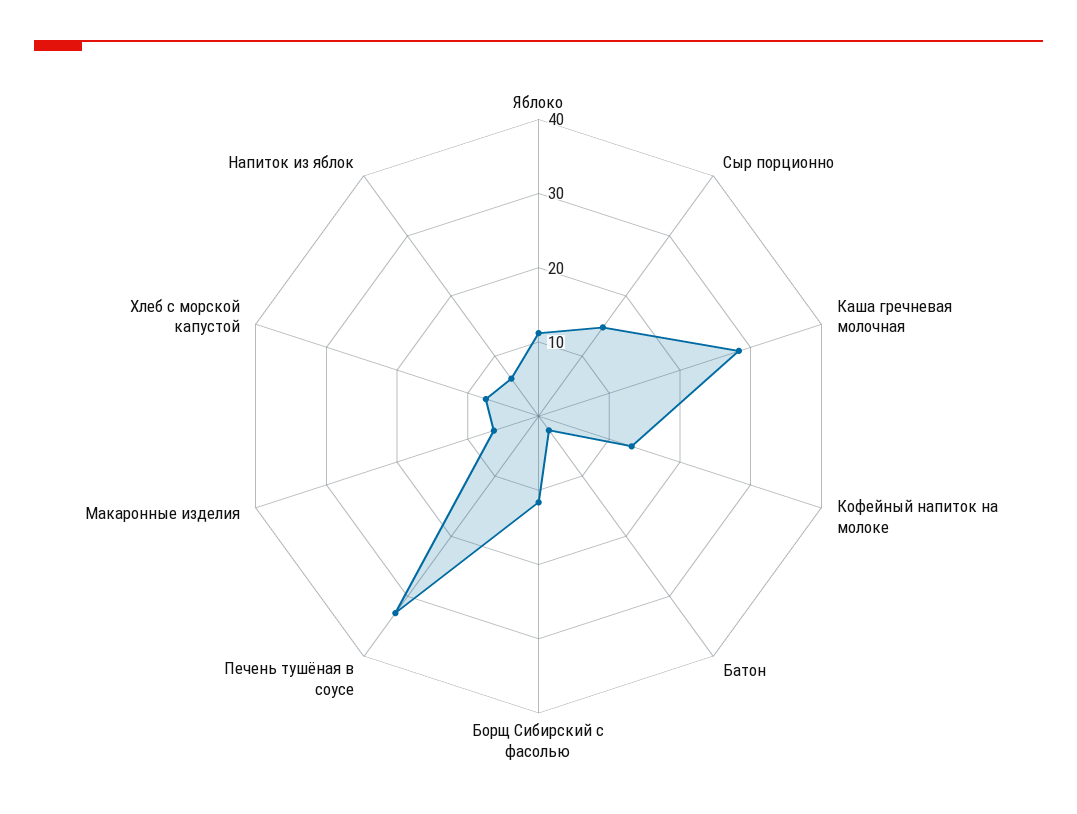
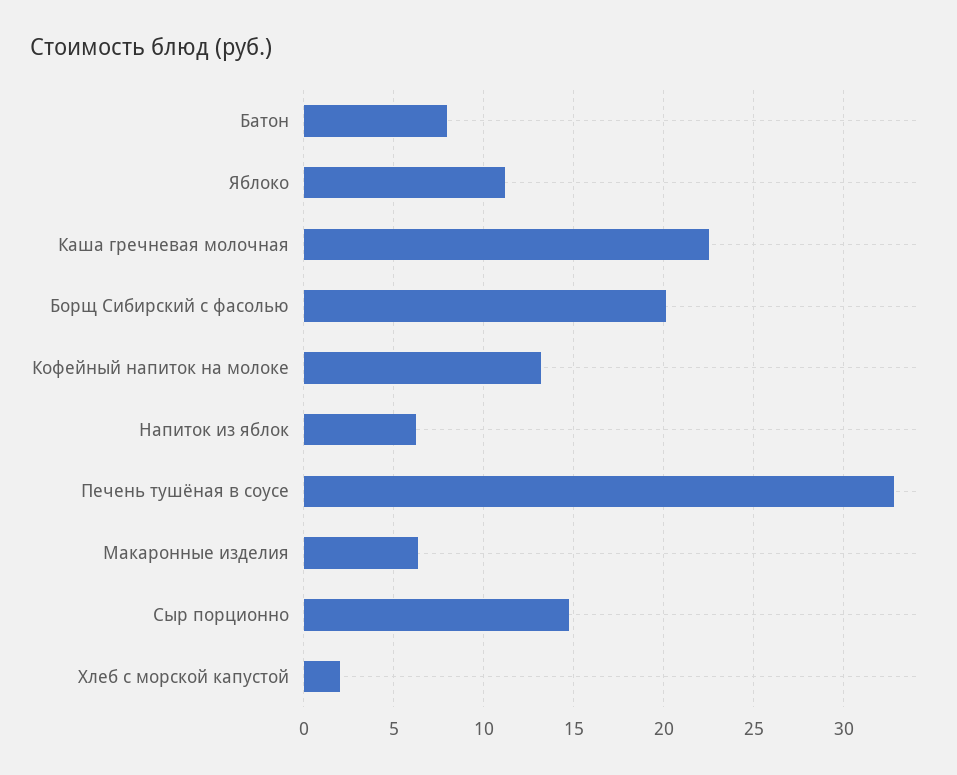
  {
    "Яблоко": 11,
    "Сыр порционно": 15,
-   "Каша гречневая молочная": 28,
+   "Каша гречневая молочная": 22.5,
    "Кофейный напиток на молоке": 13,
-   "Батон": 2,
+   "Батон": 8,
-   "Борщ Сибирский с фасолью": 12,
+   "Борщ Сибирский с фасолью": 20,
    "Печень тушёная в соусе": 33,
    "Макаронные изделия": 6.5,
-   "Хлеб с морской капустой": 8,
+   "Хлеб с морской капустой": 2,
    "Напиток из яблок": 6
  }

